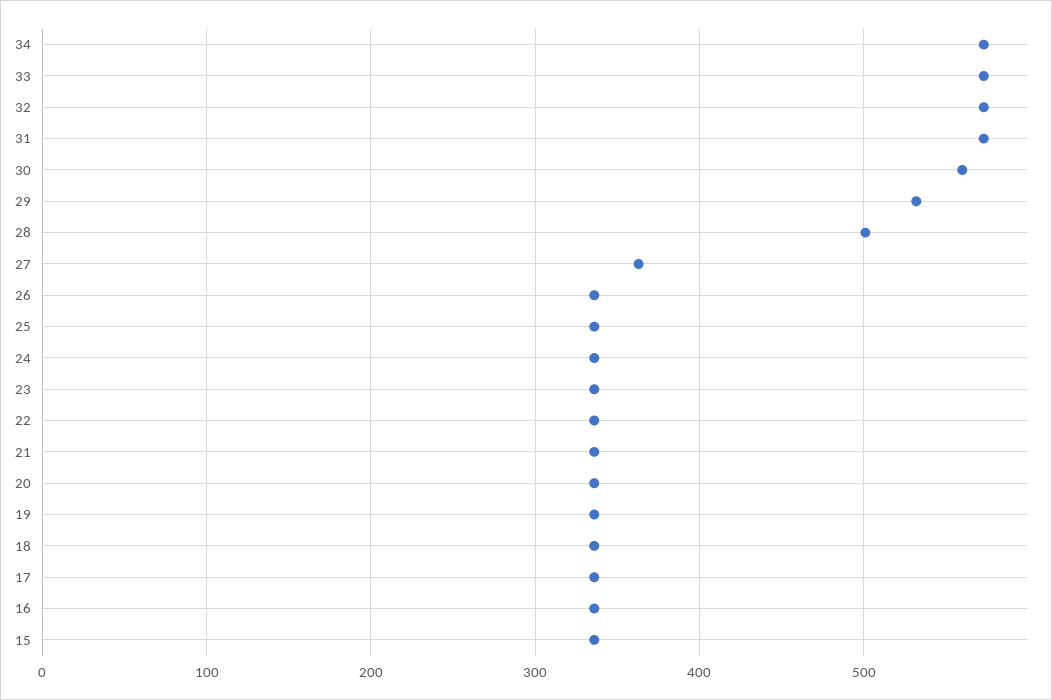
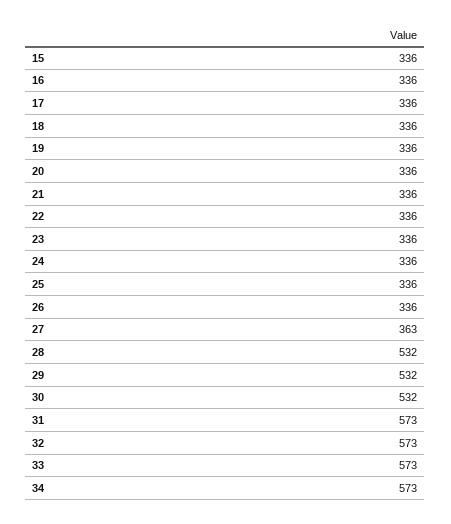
  {
    "34": 573,
    "33": 573,
    "32": 573,
    "31": 573,
-   "30": 560,
+   "30": 532,
    "29": 532,
-   "28": 500,
+   "28": 532,
    "27": 363,
    "26": 336,
    "25": 336,
    "24": 336,
    "23": 336,
    "22": 336,
    "21": 336,
    "20": 336,
    "19": 336,
    "18": 336,
    "17": 336,
    "16": 336,
    "15": 336
  }

